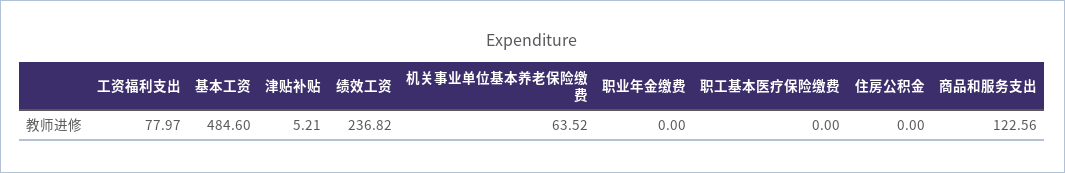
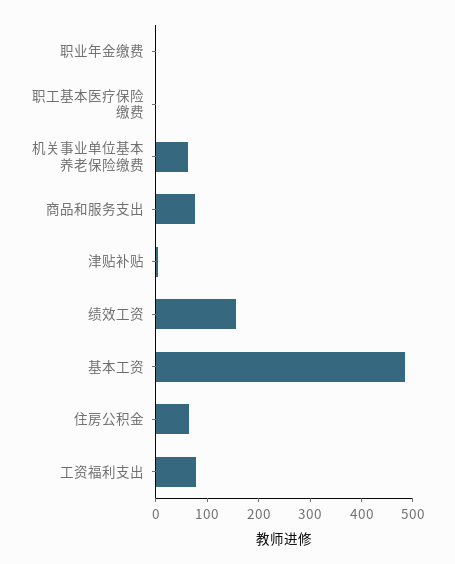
  {
    "工资福利支出": 77.97,
    "基本工资": 484.6,
    "津贴补贴": 5.21,
-   "绩效工资": 236.82,
+   "绩效工资": 160,
    "机关事业单位基本养老保险缴费": 63.52,
    "职业年金缴费": 0,
    "职工基本医疗保险缴费": 0,
-   "住房公积金": 0,
+   "住房公积金": 60,
-   "商品和服务支出": 122.56
+   "商品和服务支出": 80
  }

